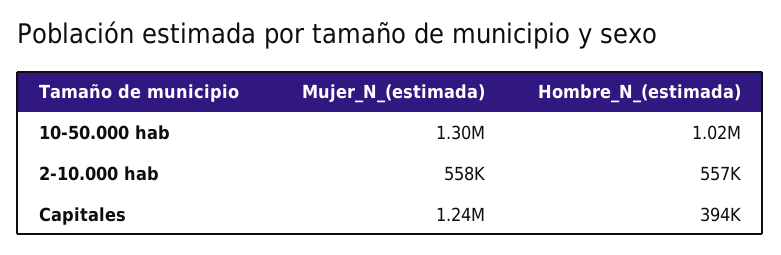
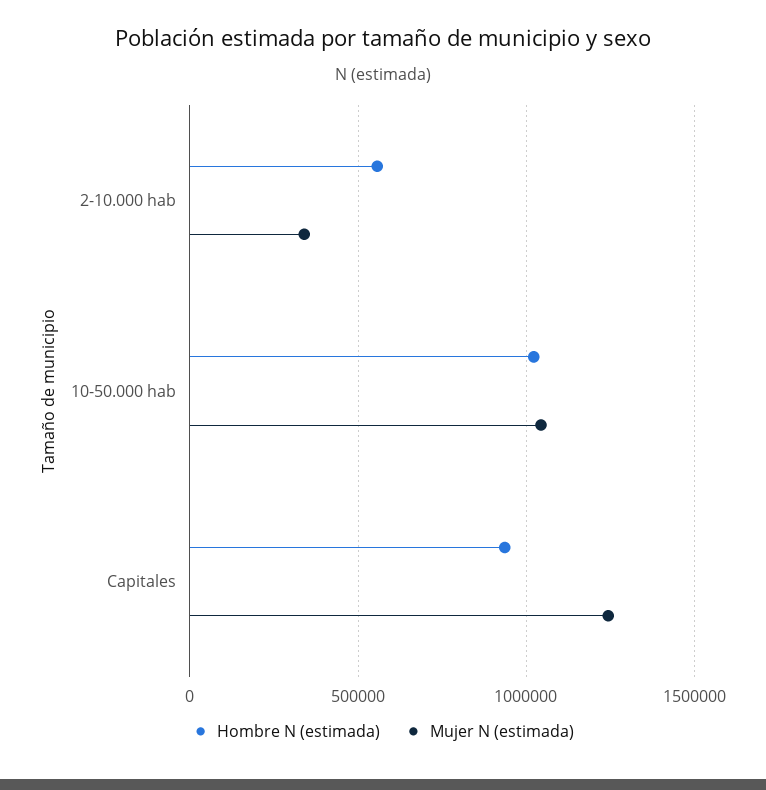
  {
    "Mujer_N_(estimada)": {
-     "10-50.000 hab": 1300000,
+     "10-50.000 hab": 1050000,
-     "2-10.000 hab": 558000,
+     "2-10.000 hab": 350000,
      "Capitales": 1240000
    },
    "Hombre_N_(estimada)": {
      "10-50.000 hab": 1020000,
      "2-10.000 hab": 557000,
-     "Capitales": 394000
+     "Capitales": 950000
    }
  }

